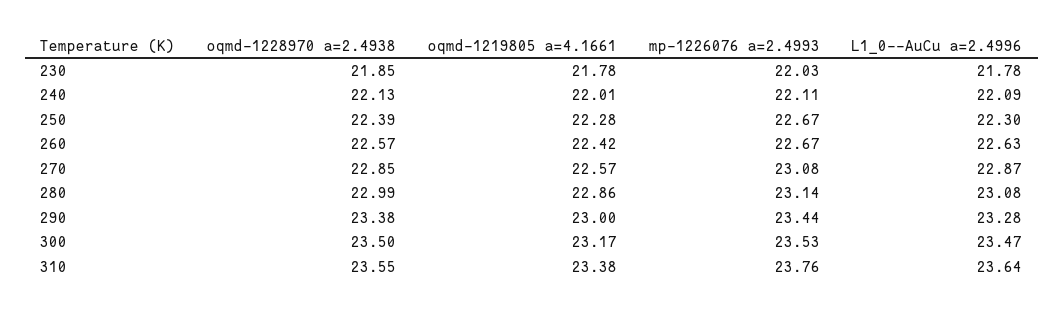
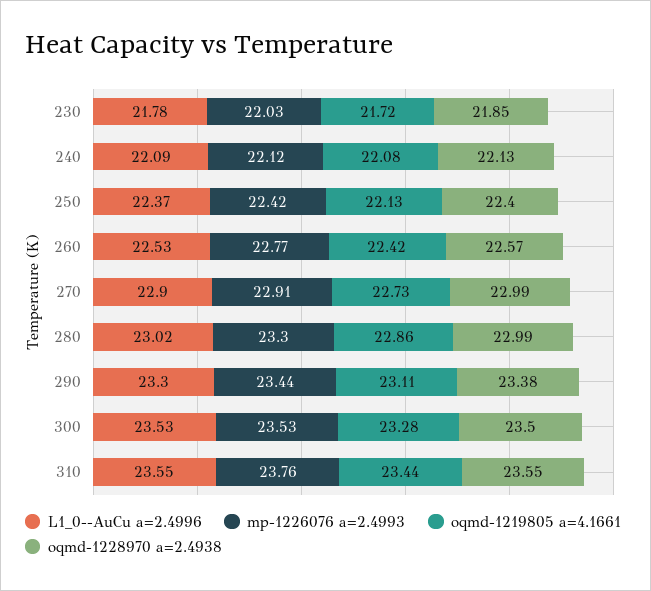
  {
    "oqmd-1228970 a=2.4938": {
      "230": 21.85,
      "240": 22.13,
-     "250": 22.39,
+     "250": 22.4,
      "260": 22.57,
-     "270": 22.85,
+     "270": 22.99,
      "280": 22.99,
      "290": 23.38,
      "300": 23.5,
      "310": 23.55
    },
    "oqmd-1219805 a=4.1661": {
-     "230": 21.78,
+     "230": 21.72,
-     "240": 22.01,
+     "240": 22.08,
-     "250": 22.28,
+     "250": 22.13,
      "260": 22.42,
-     "270": 22.57,
+     "270": 22.73,
      "280": 22.86,
-     "290": 23,
+     "290": 23.11,
-     "300": 23.17,
+     "300": 23.28,
-     "310": 23.38
+     "310": 23.44
    },
    "mp-1226076 a=2.4993": {
      "230": 22.03,
-     "240": 22.11,
+     "240": 22.12,
-     "250": 22.67,
+     "250": 22.42,
-     "260": 22.67,
+     "260": 22.77,
-     "270": 23.08,
+     "270": 22.91,
-     "280": 23.14,
+     "280": 23.3,
      "290": 23.44,
      "300": 23.53,
      "310": 23.76
    },
    "L1_0--AuCu a=2.4996": {
      "230": 21.78,
      "240": 22.09,
-     "250": 22.3,
+     "250": 22.37,
-     "260": 22.63,
+     "260": 22.53,
-     "270": 22.87,
+     "270": 22.9,
-     "280": 23.08,
+     "280": 23.02,
-     "290": 23.28,
+     "290": 23.3,
-     "300": 23.47,
+     "300": 23.53,
-     "310": 23.64
+     "310": 23.55
    }
  }

